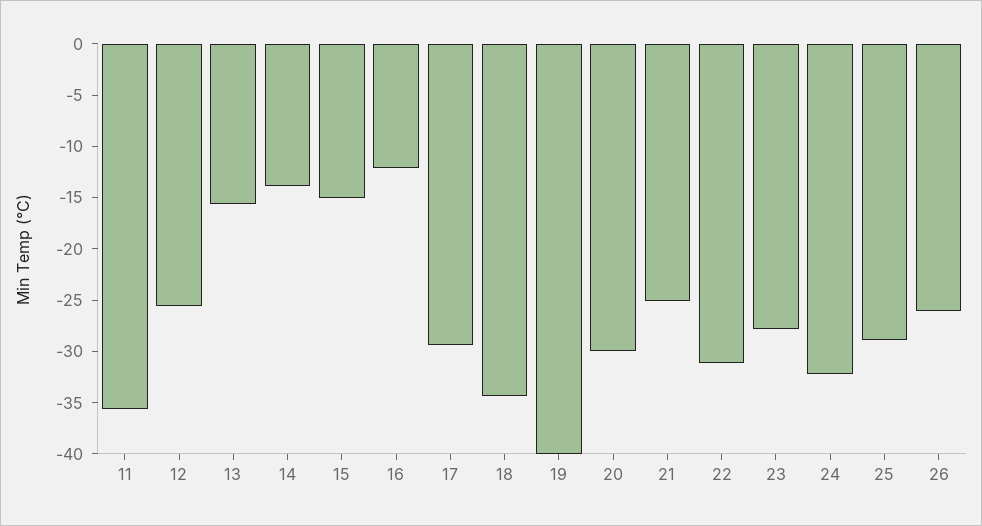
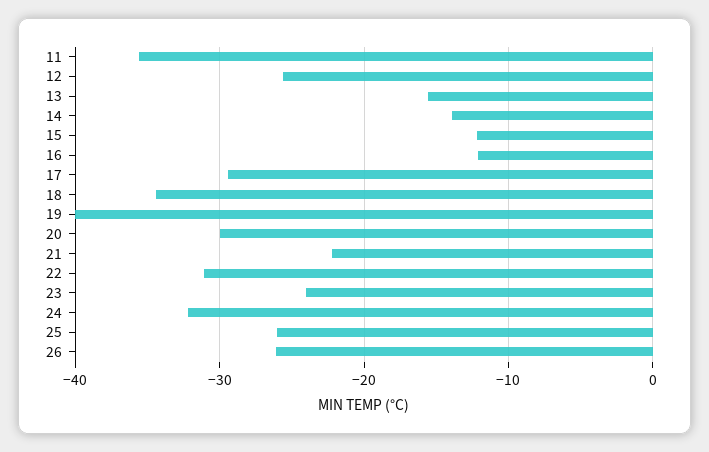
  {
    "11": -36,
    "12": -26,
    "13": -16,
    "14": -14,
-   "15": -15,
+   "15": -12,
    "16": -12,
    "17": -29,
    "18": -34,
    "19": -40,
    "20": -30,
-   "21": -25,
+   "21": -22,
    "22": -31,
-   "23": -28,
+   "23": -24,
    "24": -32,
-   "25": -29,
+   "25": -26,
    "26": -26
  }

